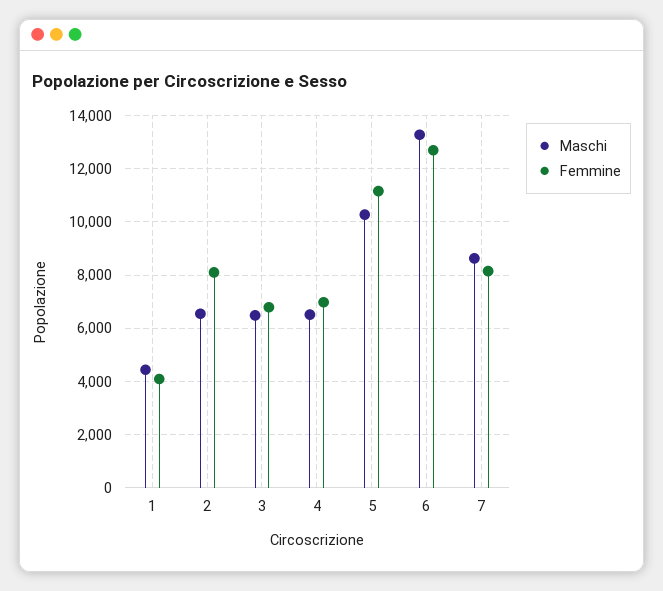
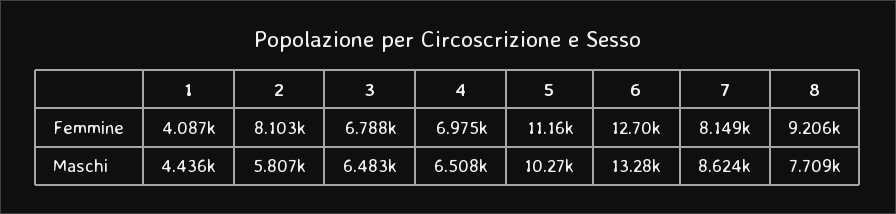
  {
    "Maschi": {
      "1": 4436,
-     "2": 6500,
+     "2": 5807,
      "3": 6483,
      "4": 6508,
      "5": 10270,
      "6": 13280,
-     "7": 8624
+     "7": 8624,
+     "8": 7709
    },
    "Femmine": {
      "1": 4087,
      "2": 8103,
      "3": 6788,
      "4": 6975,
      "5": 11160,
      "6": 12700,
-     "7": 8149
+     "7": 8149,
+     "8": 9206
    }
  }

